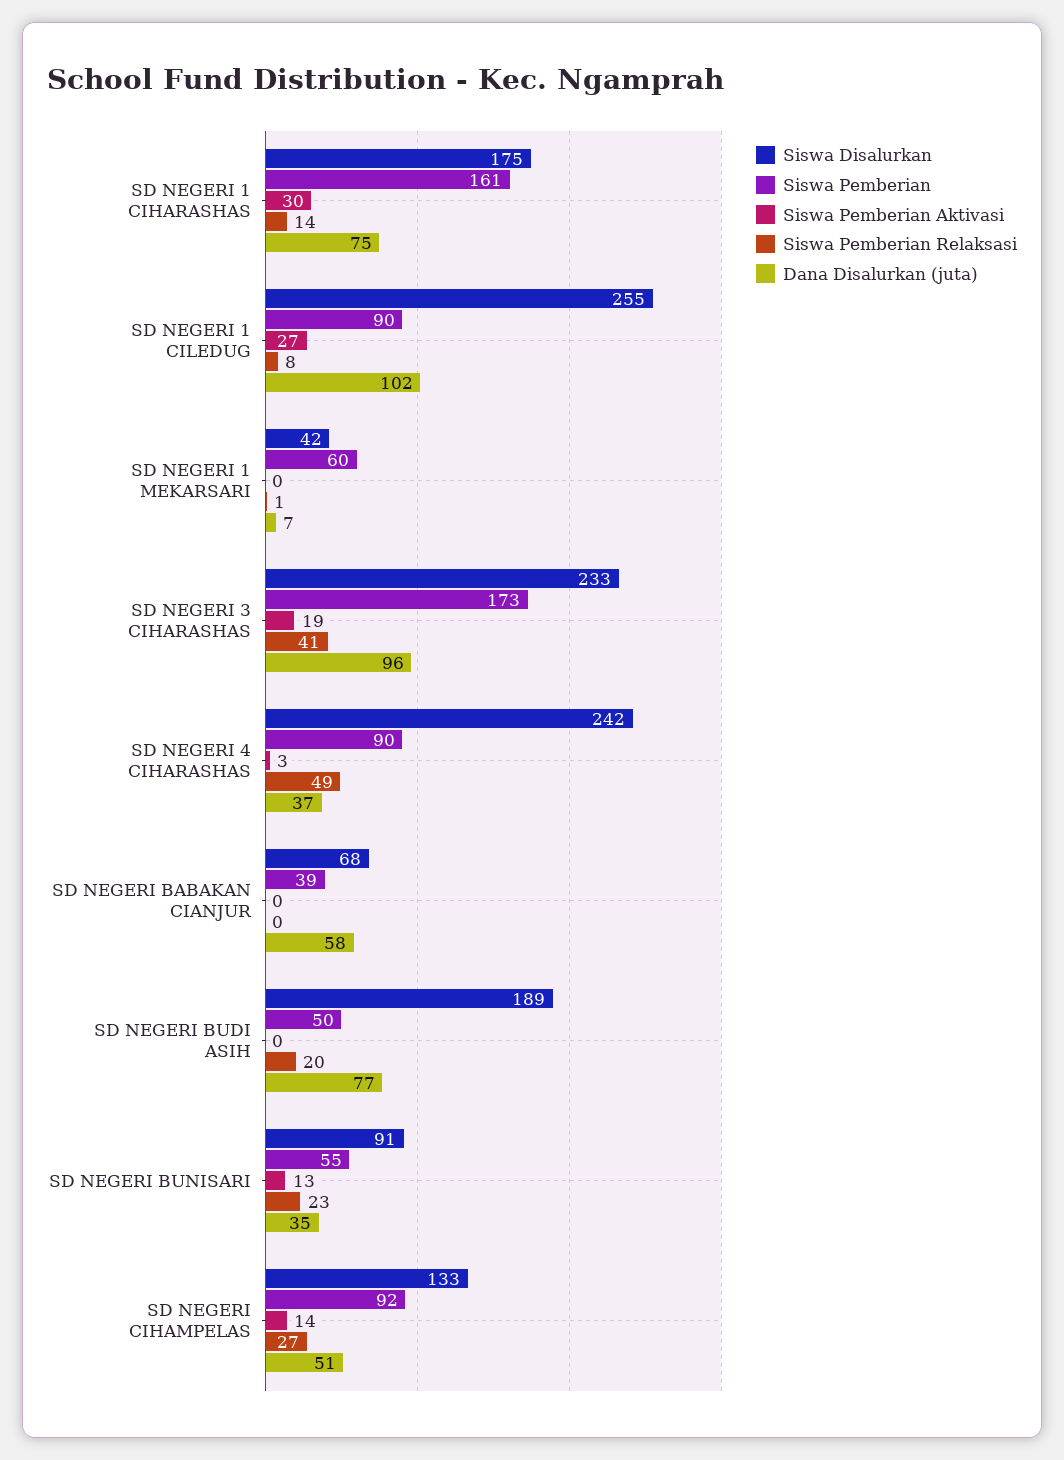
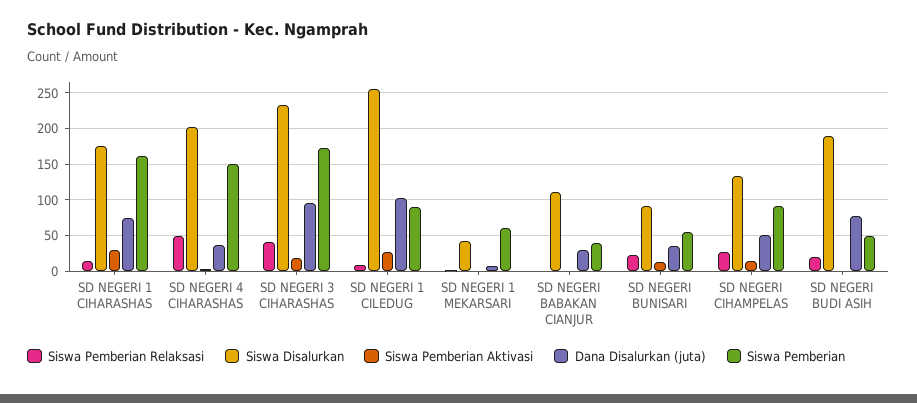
  {
    "Siswa Disalurkan": {
      "SD NEGERI 1 CIHARASHAS": 175,
      "SD NEGERI 1 CILEDUG": 255,
      "SD NEGERI 1 MEKARSARI": 42,
      "SD NEGERI 3 CIHARASHAS": 233,
-     "SD NEGERI 4 CIHARASHAS": 242,
+     "SD NEGERI 4 CIHARASHAS": 200,
-     "SD NEGERI BABAKAN CIANJUR": 68,
+     "SD NEGERI BABAKAN CIANJUR": 110,
      "SD NEGERI BUDI ASIH": 189,
      "SD NEGERI BUNISARI": 91,
      "SD NEGERI CIHAMPELAS": 133
    },
    "Siswa Pemberian": {
      "SD NEGERI 1 CIHARASHAS": 161,
      "SD NEGERI 1 CILEDUG": 90,
      "SD NEGERI 1 MEKARSARI": 60,
      "SD NEGERI 3 CIHARASHAS": 173,
-     "SD NEGERI 4 CIHARASHAS": 90,
+     "SD NEGERI 4 CIHARASHAS": 150,
      "SD NEGERI BABAKAN CIANJUR": 39,
      "SD NEGERI BUDI ASIH": 50,
      "SD NEGERI BUNISARI": 55,
      "SD NEGERI CIHAMPELAS": 92
    },
    "Siswa Pemberian Aktivasi": {
      "SD NEGERI 1 CIHARASHAS": 30,
      "SD NEGERI 1 CILEDUG": 27,
      "SD NEGERI 1 MEKARSARI": 0,
      "SD NEGERI 3 CIHARASHAS": 19,
      "SD NEGERI 4 CIHARASHAS": 3,
      "SD NEGERI BABAKAN CIANJUR": 0,
      "SD NEGERI BUDI ASIH": 0,
      "SD NEGERI BUNISARI": 13,
      "SD NEGERI CIHAMPELAS": 14
    },
    "Siswa Pemberian Relaksasi": {
      "SD NEGERI 1 CIHARASHAS": 14,
      "SD NEGERI 1 CILEDUG": 8,
      "SD NEGERI 1 MEKARSARI": 1,
      "SD NEGERI 3 CIHARASHAS": 41,
      "SD NEGERI 4 CIHARASHAS": 49,
      "SD NEGERI BABAKAN CIANJUR": 0,
      "SD NEGERI BUDI ASIH": 20,
      "SD NEGERI BUNISARI": 23,
      "SD NEGERI CIHAMPELAS": 27
    },
    "Dana Disalurkan (juta)": {
      "SD NEGERI 1 CIHARASHAS": 75,
      "SD NEGERI 1 CILEDUG": 102,
      "SD NEGERI 1 MEKARSARI": 7,
      "SD NEGERI 3 CIHARASHAS": 96,
      "SD NEGERI 4 CIHARASHAS": 37,
-     "SD NEGERI BABAKAN CIANJUR": 58,
+     "SD NEGERI BABAKAN CIANJUR": 30,
      "SD NEGERI BUDI ASIH": 77,
      "SD NEGERI BUNISARI": 35,
      "SD NEGERI CIHAMPELAS": 51
    }
  }

